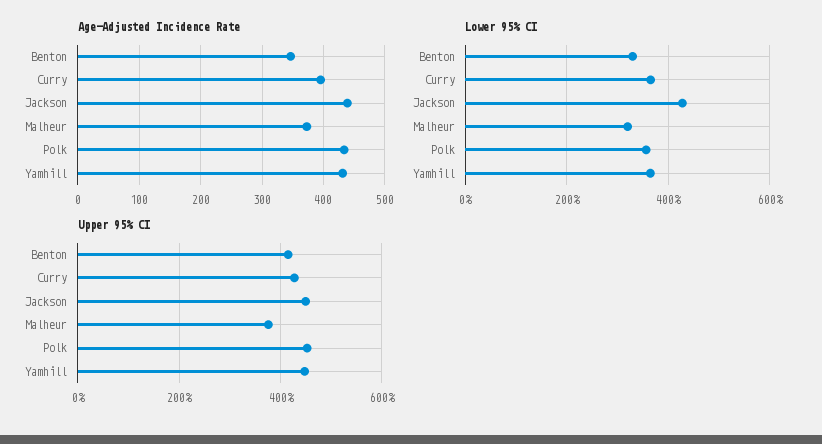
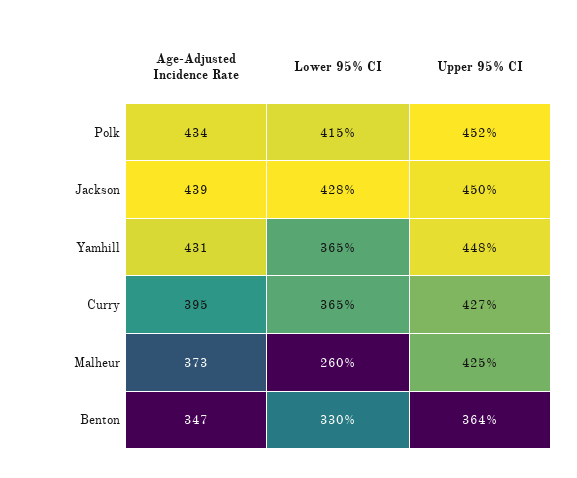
  {
    "Age-Adjusted Incidence Rate": {
      "Benton": 347,
      "Curry": 395,
      "Jackson": 439,
      "Malheur": 373,
      "Polk": 434,
      "Yamhill": 431
    },
    "Lower 95% CI": {
      "Benton": 330,
      "Curry": 365,
      "Jackson": 428,
-     "Malheur": 320,
+     "Malheur": 260,
-     "Polk": 360,
+     "Polk": 415,
      "Yamhill": 365
    },
    "Upper 95% CI": {
-     "Benton": 420,
+     "Benton": 364,
      "Curry": 427,
      "Jackson": 450,
-     "Malheur": 380,
+     "Malheur": 425,
      "Polk": 452,
      "Yamhill": 448
    }
  }

